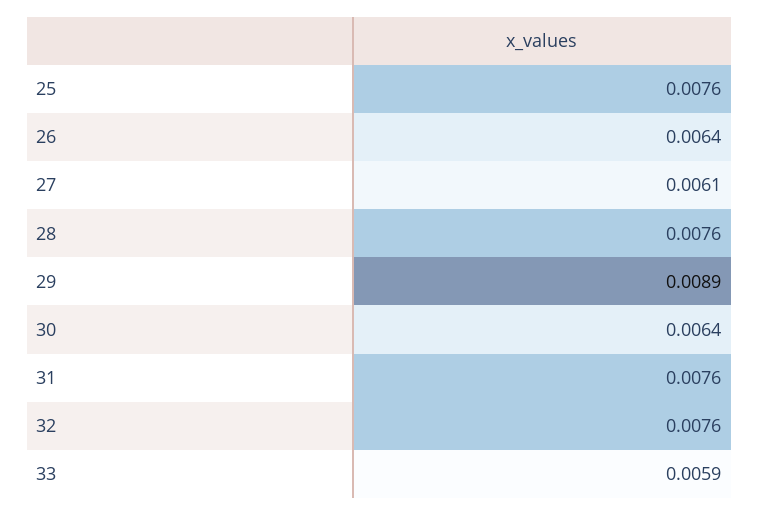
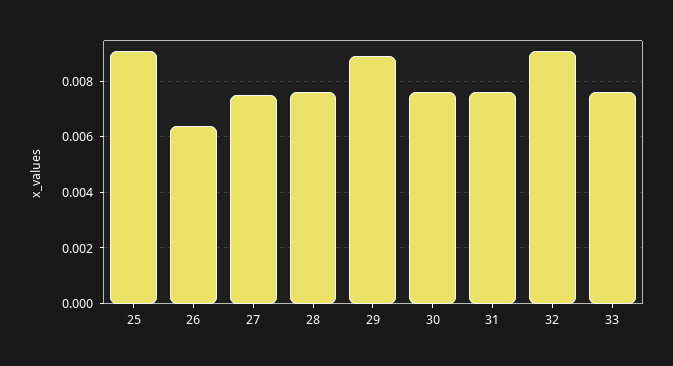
  {
-   "25": 0.0076,
+   "25": 0.009,
    "26": 0.0064,
-   "27": 0.0061,
+   "27": 0.0075,
    "28": 0.0076,
    "29": 0.0089,
-   "30": 0.0064,
+   "30": 0.0075,
    "31": 0.0076,
-   "32": 0.0076,
+   "32": 0.009,
-   "33": 0.0059
+   "33": 0.0075
  }

